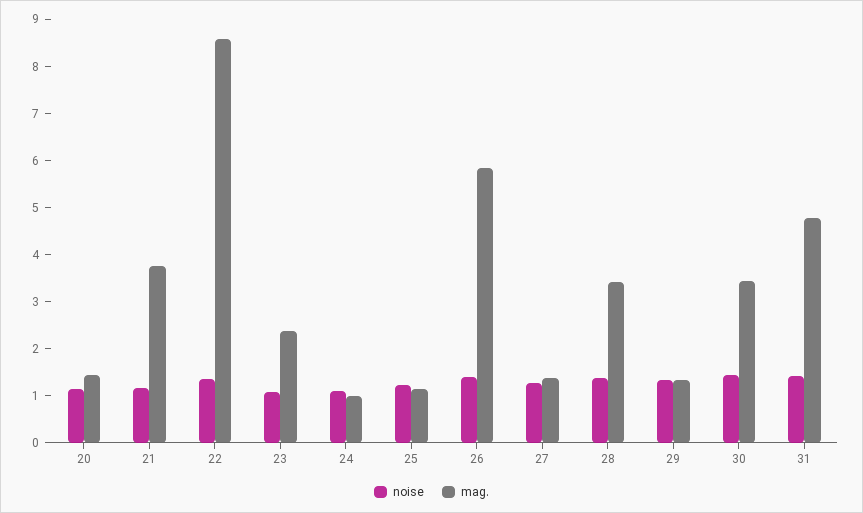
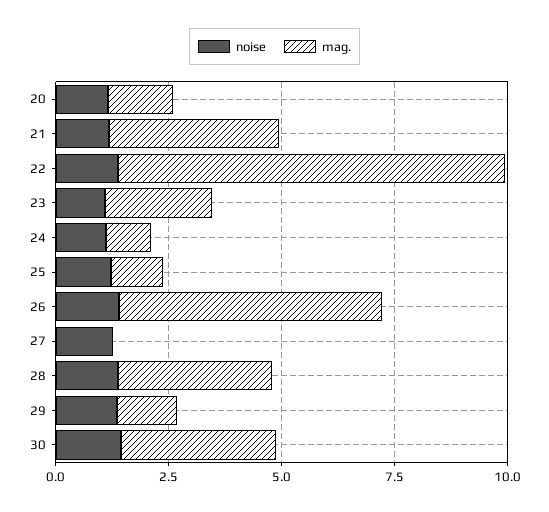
  {
    "noise": {
      "20": 1.2,
      "21": 1.2,
      "22": 1.4,
      "23": 1,
      "24": 1,
      "25": 1.2,
      "26": 1.4,
      "27": 1.2,
      "28": 1.4,
      "29": 1.4,
-     "30": 1.4,
+     "30": 1.4
-     "31": 1.4
    },
    "mag.": {
      "20": 1.4,
      "21": 3.8,
      "22": 8.6,
      "23": 2.4,
      "24": 1,
      "25": 1.2,
      "26": 5.8,
-     "27": 1.4,
+     "27": 0,
      "28": 3.4,
      "29": 1.4,
-     "30": 3.4,
+     "30": 3.4
-     "31": 4.8
    }
  }

